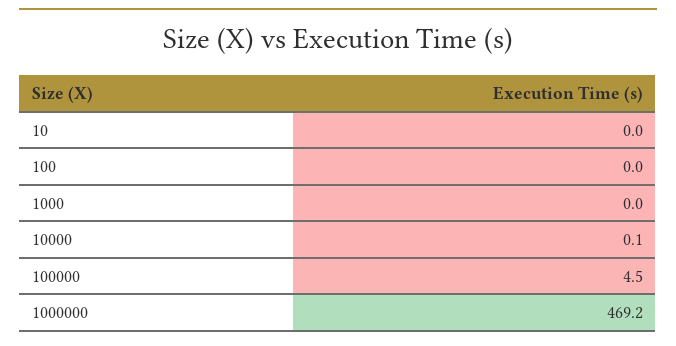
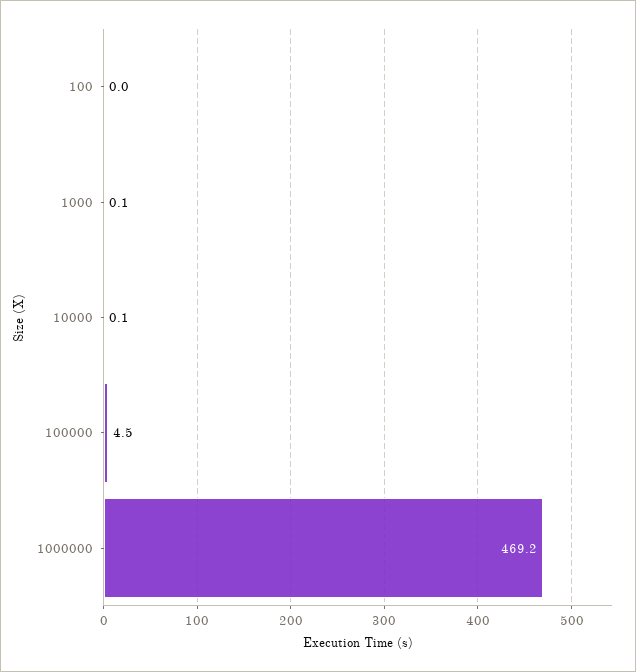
  {
-   "10": 0,
    "100": 0,
-   "1000": 0,
+   "1000": 0.1,
    "10000": 0.1,
    "100000": 4.5,
    "1000000": 469.2
  }

